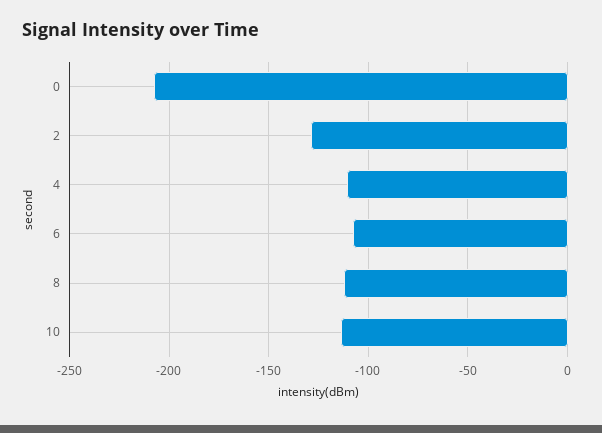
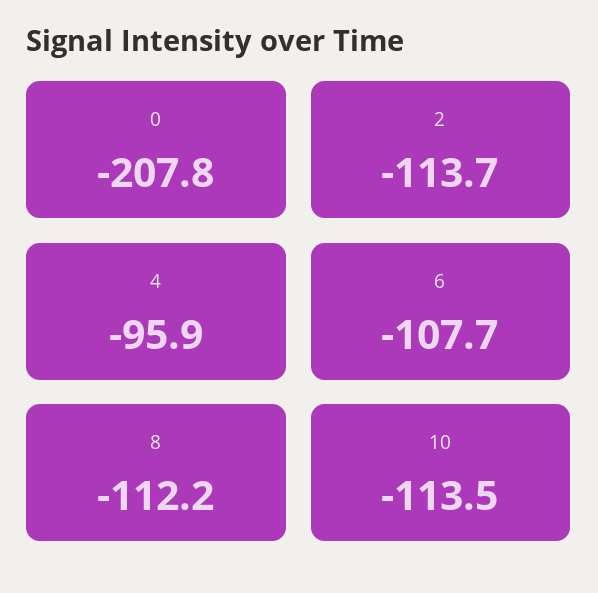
  {
    "0": -207.8,
-   "2": -130,
+   "2": -113.7,
-   "4": -110,
+   "4": -95.9,
    "6": -107.7,
    "8": -112.2,
    "10": -113.5
  }

